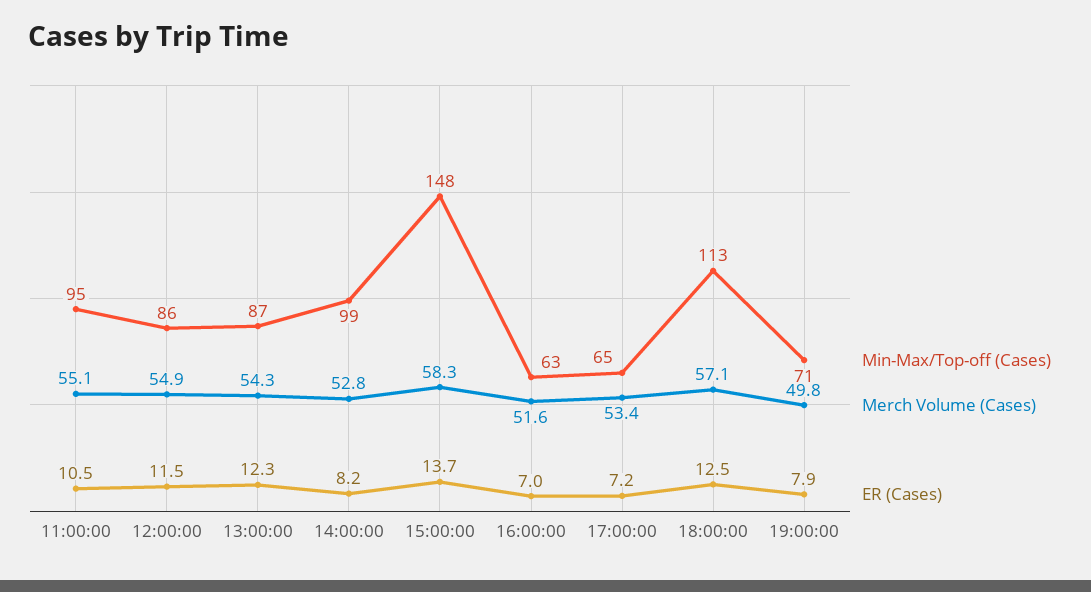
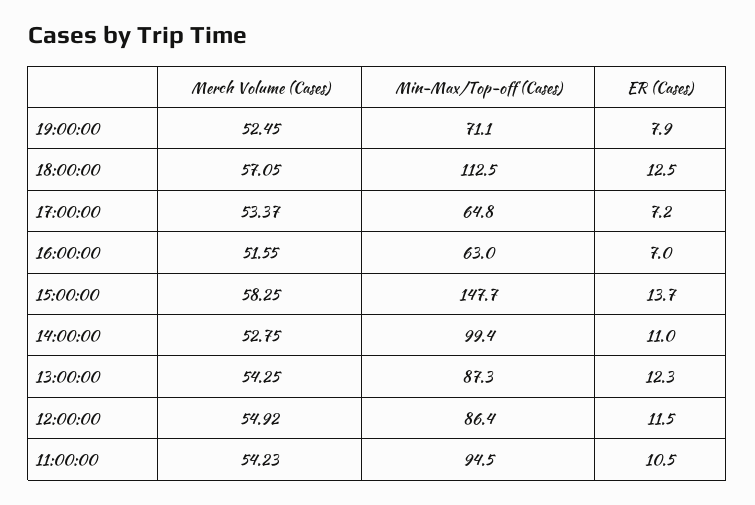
  {
    "Min-Max/Top-off (Cases)": {
      "11:00:00": 94.5,
      "12:00:00": 86.4,
      "13:00:00": 87.3,
      "14:00:00": 99.4,
      "15:00:00": 147.7,
      "16:00:00": 63,
      "17:00:00": 64.8,
      "18:00:00": 112.5,
      "19:00:00": 71.1
    },
    "Merch Volume (Cases)": {
-     "11:00:00": 55.1,
+     "11:00:00": 54.23,
      "12:00:00": 54.92,
      "13:00:00": 54.25,
      "14:00:00": 52.75,
      "15:00:00": 58.25,
      "16:00:00": 51.55,
      "17:00:00": 53.37,
      "18:00:00": 57.05,
-     "19:00:00": 49.8
+     "19:00:00": 52.45
    },
    "ER (Cases)": {
      "11:00:00": 10.5,
      "12:00:00": 11.5,
      "13:00:00": 12.3,
-     "14:00:00": 8.2,
+     "14:00:00": 11,
      "15:00:00": 13.7,
      "16:00:00": 7,
      "17:00:00": 7.2,
      "18:00:00": 12.5,
      "19:00:00": 7.9
    }
  }

